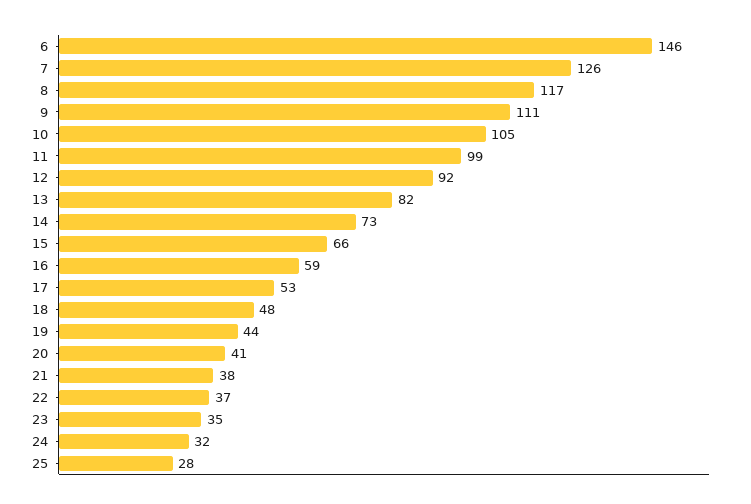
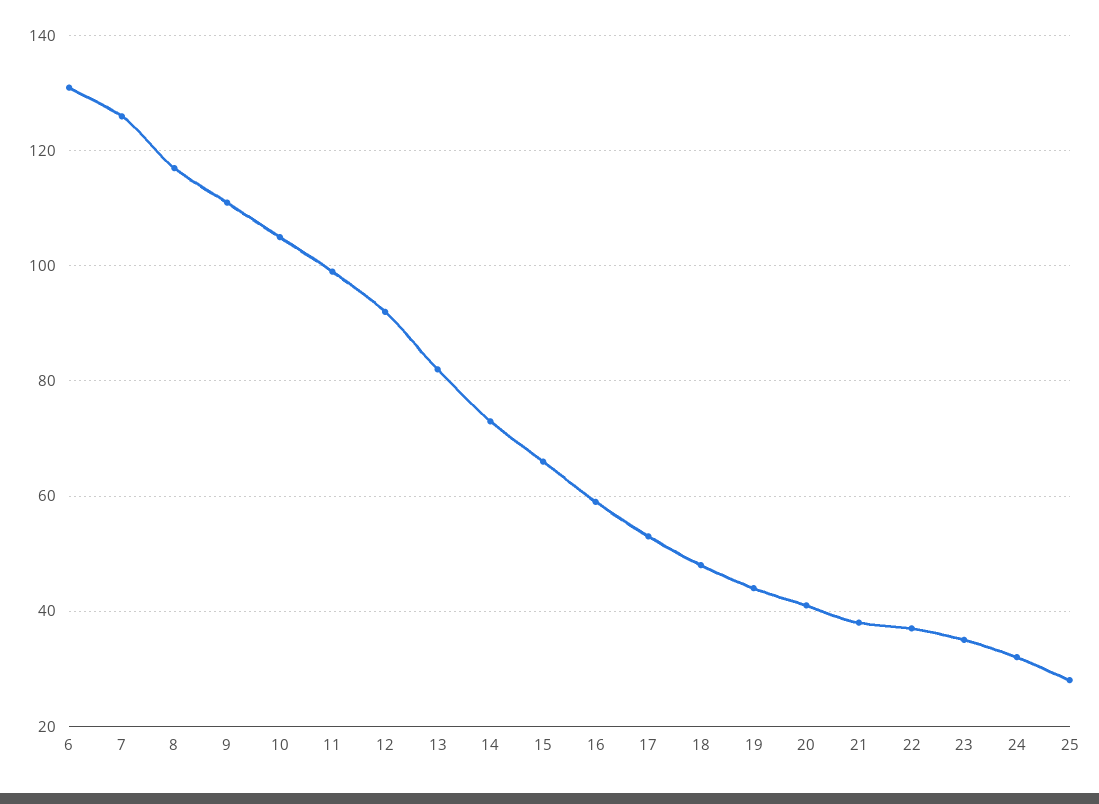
  {
-   "6": 146,
+   "6": 130,
    "7": 126,
    "8": 117,
    "9": 111,
    "10": 105,
    "11": 99,
    "12": 92,
    "13": 82,
    "14": 73,
    "15": 66,
    "16": 59,
    "17": 53,
    "18": 48,
    "19": 44,
    "20": 41,
    "21": 38,
    "22": 37,
    "23": 35,
    "24": 32,
    "25": 28
  }

